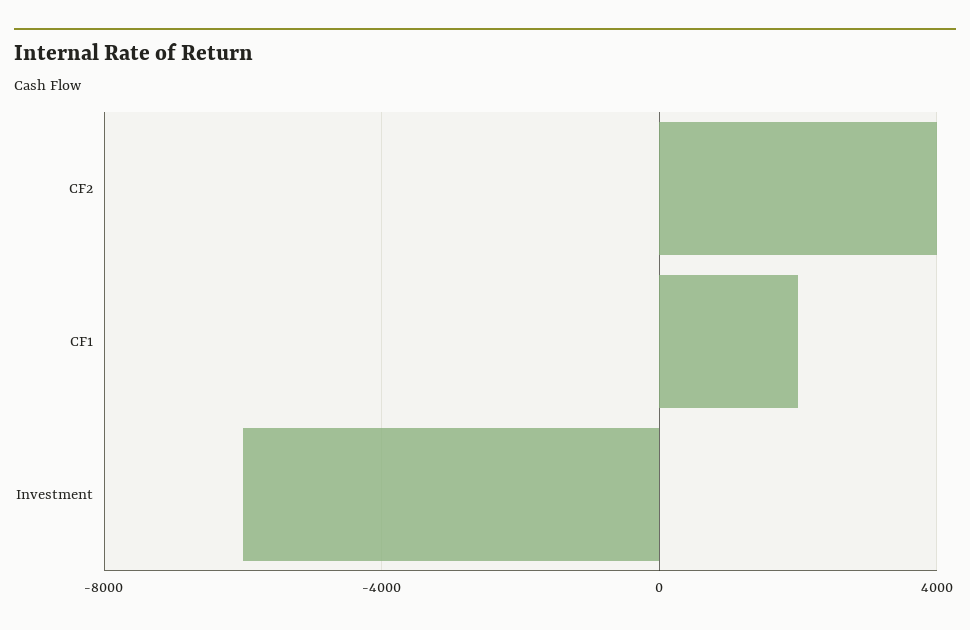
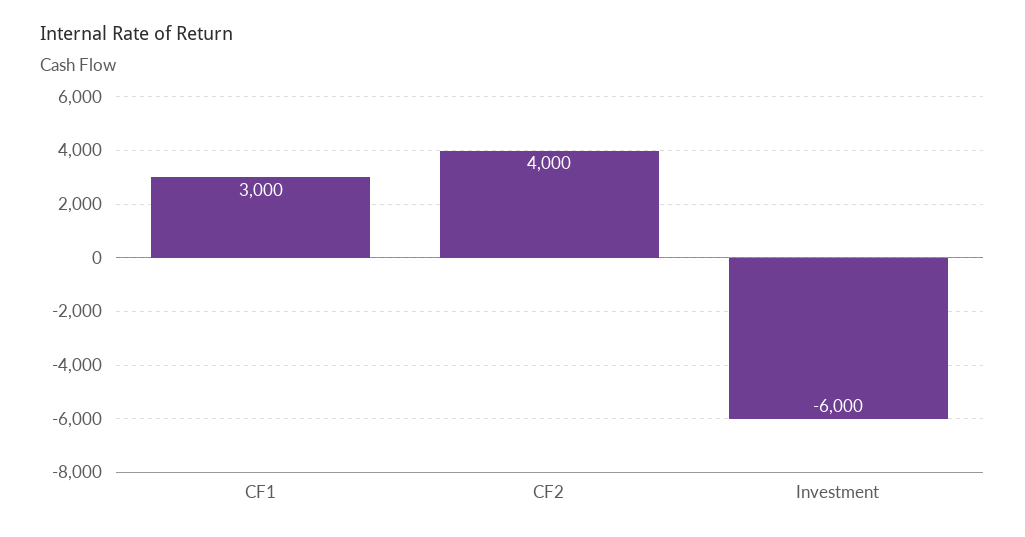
  {
    "CF2": 4000,
-   "CF1": 2000,
+   "CF1": 3000,
    "Investment": -6000
  }

